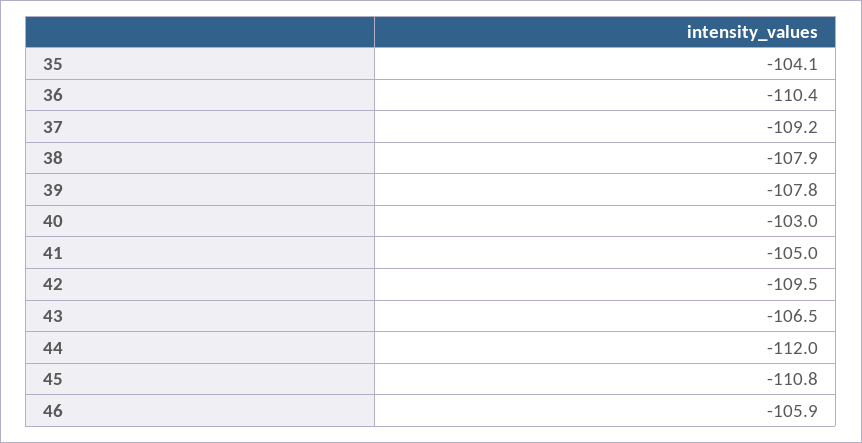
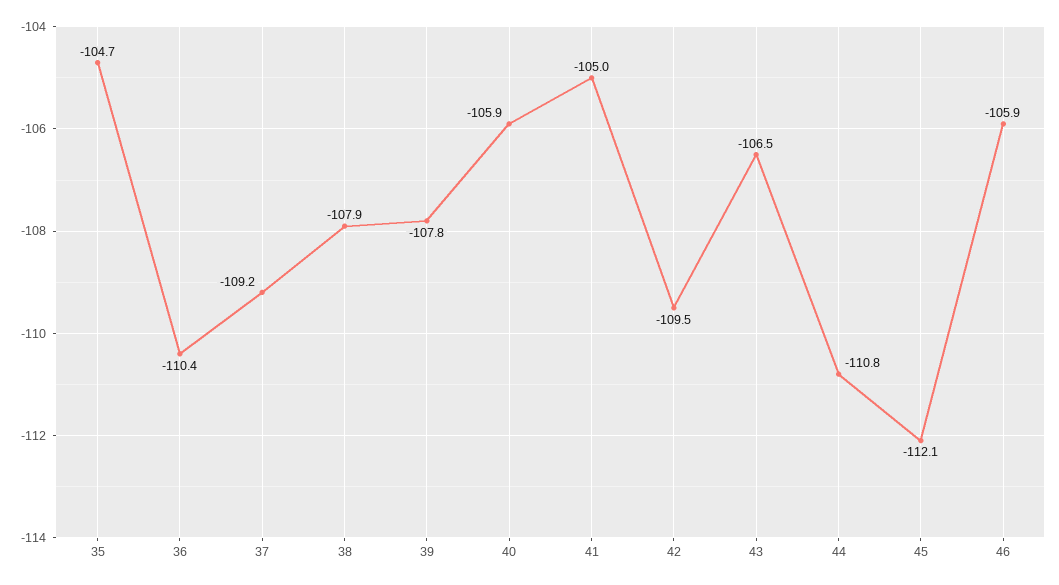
  {
-   "35": -104.1,
+   "35": -104.7,
    "36": -110.4,
    "37": -109.2,
    "38": -107.9,
    "39": -107.8,
-   "40": -103,
+   "40": -105.9,
    "41": -105,
    "42": -109.5,
    "43": -106.5,
-   "44": -112,
+   "44": -110.8,
-   "45": -110.8,
+   "45": -112.1,
    "46": -105.9
  }

